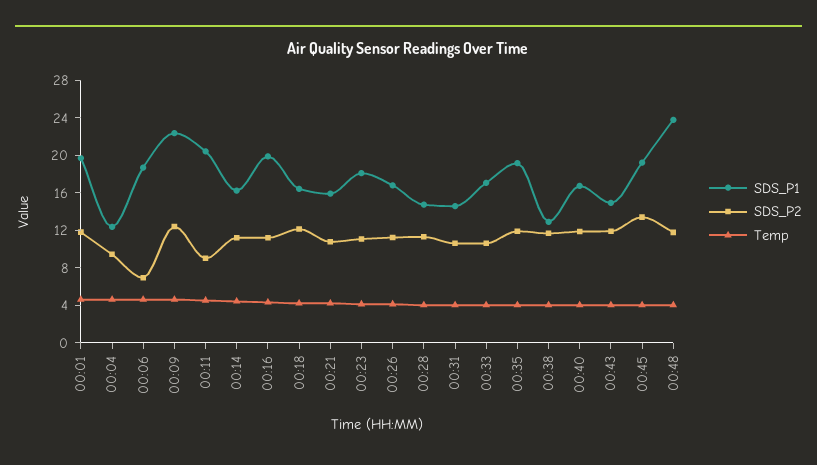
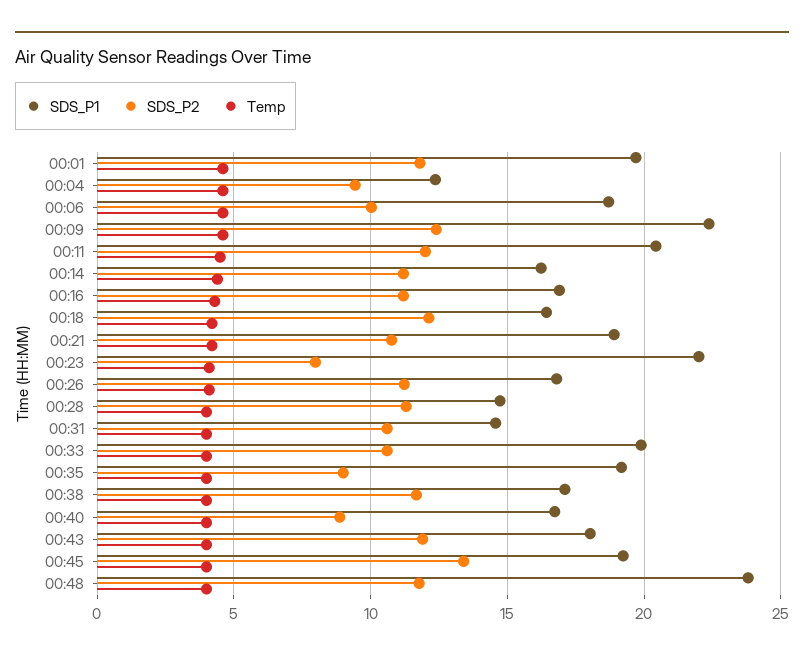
  {
    "SDS_P1": {
      "00:01": 19.5,
      "00:04": 12.5,
      "00:06": 18.5,
      "00:09": 22.5,
      "00:11": 20.5,
      "00:14": 16,
-     "00:16": 20,
+     "00:16": 17,
      "00:18": 16.5,
-     "00:21": 16,
+     "00:21": 19,
-     "00:23": 18,
+     "00:23": 22,
      "00:26": 17,
      "00:28": 14.5,
      "00:31": 14.5,
-     "00:33": 17,
+     "00:33": 20,
      "00:35": 19,
-     "00:38": 13,
+     "00:38": 17,
      "00:40": 16.5,
-     "00:43": 15,
+     "00:43": 18,
      "00:45": 19,
      "00:48": 24
    },
    "SDS_P2": {
      "00:01": 12,
      "00:04": 9.5,
-     "00:06": 7,
+     "00:06": 10,
      "00:09": 12.5,
-     "00:11": 9,
+     "00:11": 12,
      "00:14": 11,
      "00:16": 11,
      "00:18": 12,
      "00:21": 11,
-     "00:23": 11,
+     "00:23": 8,
      "00:26": 11,
      "00:28": 11.5,
      "00:31": 10.5,
      "00:33": 10.5,
-     "00:35": 12,
+     "00:35": 9,
      "00:38": 11.5,
-     "00:40": 12,
+     "00:40": 9,
      "00:43": 12,
      "00:45": 13.5,
      "00:48": 12
    },
    "Temp": {
      "00:01": 4.5,
      "00:04": 4.5,
      "00:06": 4.5,
      "00:09": 4.5,
      "00:11": 4.5,
      "00:14": 4.5,
      "00:16": 4.5,
      "00:18": 4,
      "00:21": 4,
      "00:23": 4,
      "00:26": 4,
      "00:28": 4,
      "00:31": 4,
      "00:33": 4,
      "00:35": 4,
      "00:38": 4,
      "00:40": 4,
      "00:43": 4,
      "00:45": 4,
      "00:48": 4
    }
  }

